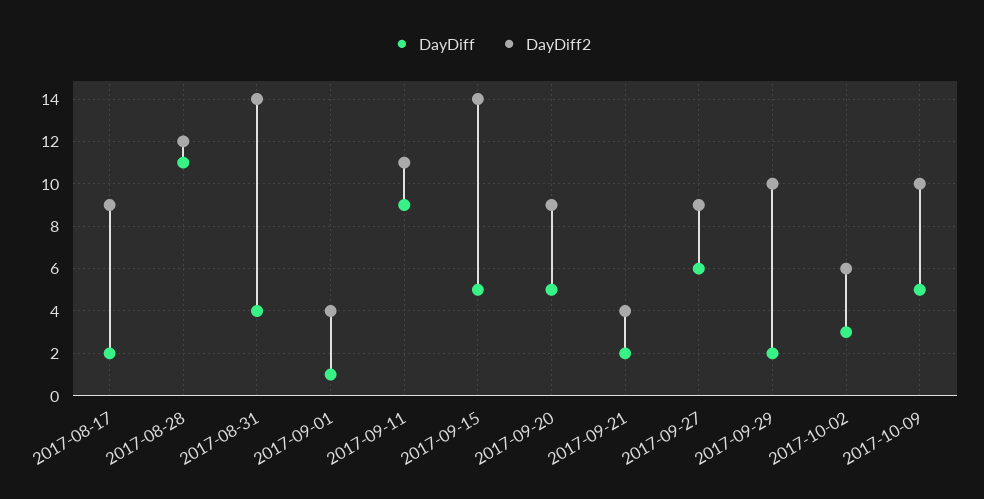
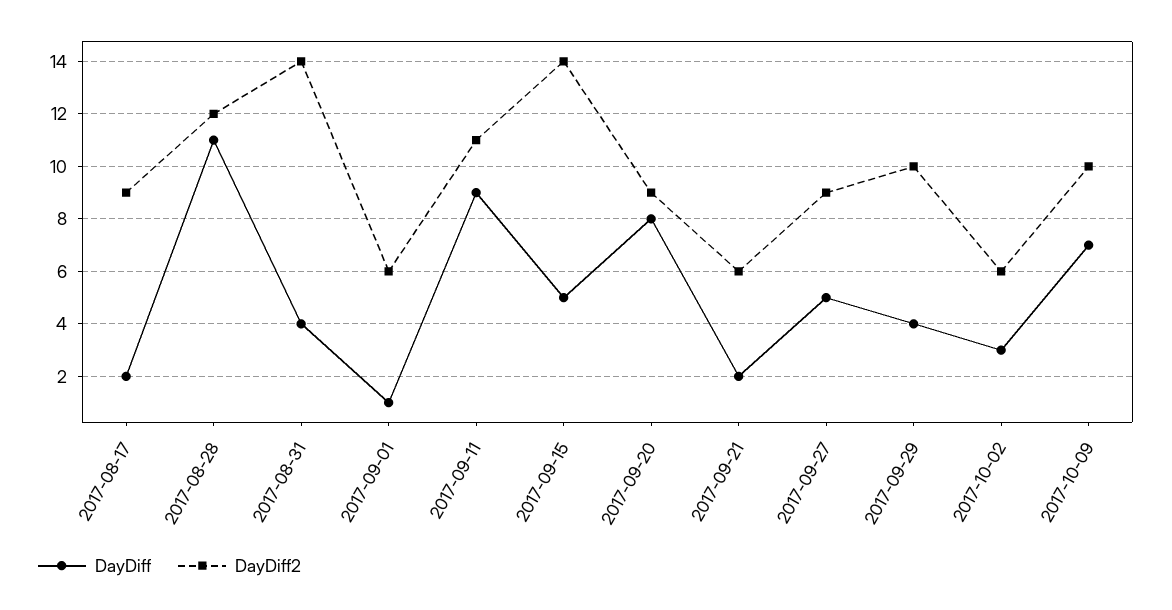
  {
    "DayDiff": {
      "2017-08-17": 2,
      "2017-08-28": 11,
      "2017-08-31": 4,
      "2017-09-01": 1,
      "2017-09-11": 9,
      "2017-09-15": 5,
-     "2017-09-20": 5,
+     "2017-09-20": 8,
      "2017-09-21": 2,
-     "2017-09-27": 6,
+     "2017-09-27": 5,
-     "2017-09-29": 2,
+     "2017-09-29": 4,
      "2017-10-02": 3,
-     "2017-10-09": 5
+     "2017-10-09": 7
    },
    "DayDiff2": {
      "2017-08-17": 9,
      "2017-08-28": 12,
      "2017-08-31": 14,
-     "2017-09-01": 4,
+     "2017-09-01": 6,
      "2017-09-11": 11,
      "2017-09-15": 14,
      "2017-09-20": 9,
-     "2017-09-21": 4,
+     "2017-09-21": 6,
      "2017-09-27": 9,
      "2017-09-29": 10,
      "2017-10-02": 6,
      "2017-10-09": 10
    }
  }

